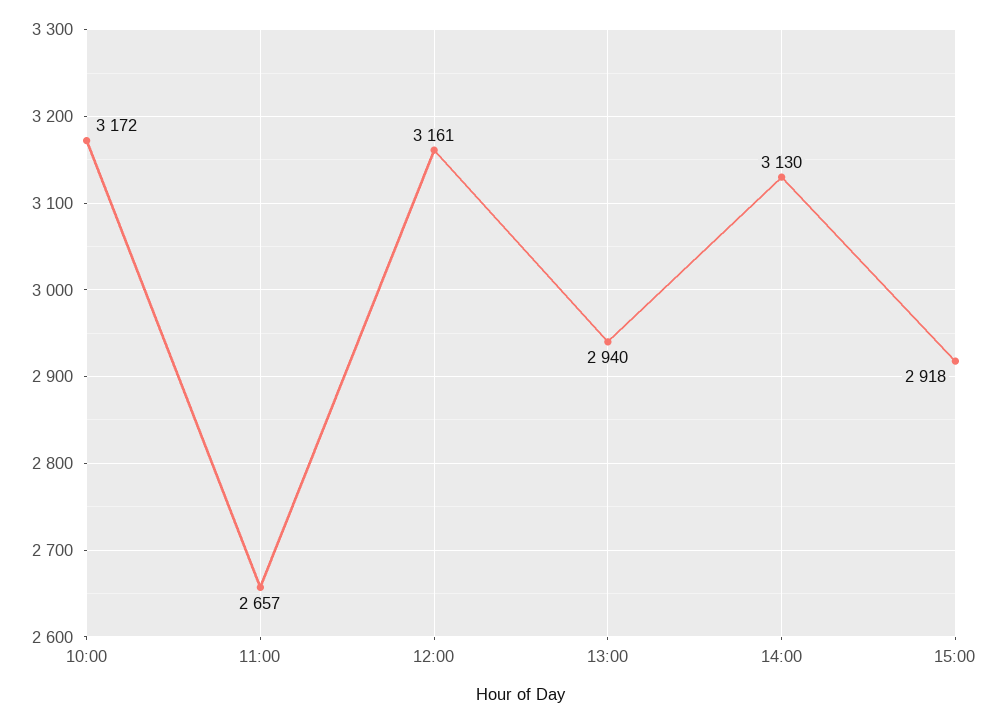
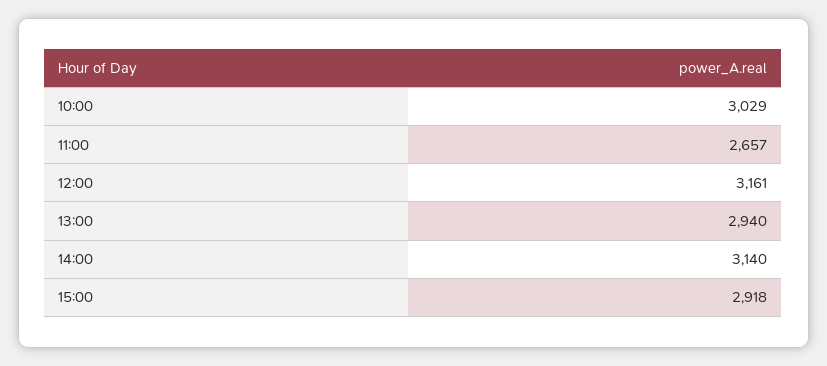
  {
-   "10:00": 3172,
+   "10:00": 3029,
    "11:00": 2657,
    "12:00": 3161,
    "13:00": 2940,
-   "14:00": 3130,
+   "14:00": 3140,
    "15:00": 2918
  }

